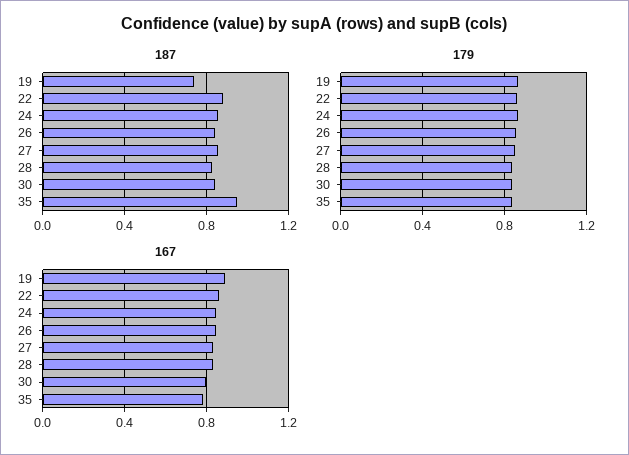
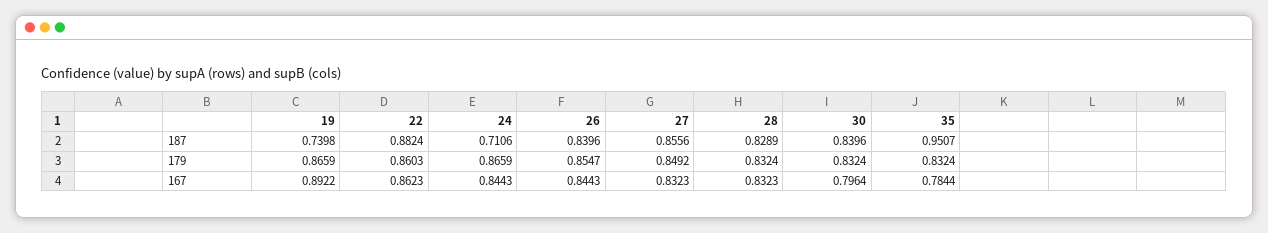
  {
    "187": {
      "19": 0.7398,
      "22": 0.8824,
-     "24": 0.85,
+     "24": 0.7106,
      "26": 0.8396,
      "27": 0.8556,
      "28": 0.8289,
      "30": 0.8396,
      "35": 0.9507
    },
    "179": {
      "19": 0.8659,
      "22": 0.8603,
      "24": 0.8659,
      "26": 0.8547,
      "27": 0.8492,
      "28": 0.8324,
      "30": 0.8324,
      "35": 0.8324
    },
    "167": {
      "19": 0.8922,
      "22": 0.8623,
      "24": 0.8443,
      "26": 0.8443,
      "27": 0.8323,
      "28": 0.8323,
      "30": 0.7964,
      "35": 0.7844
    }
  }

